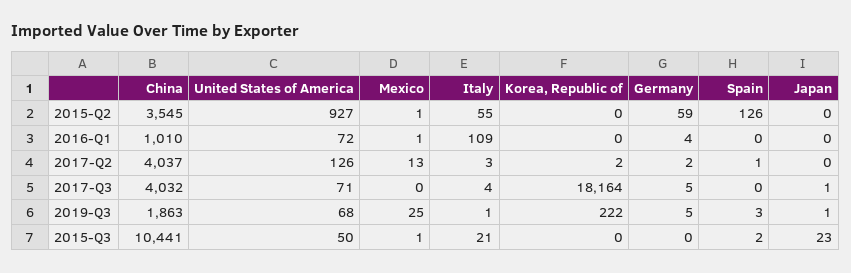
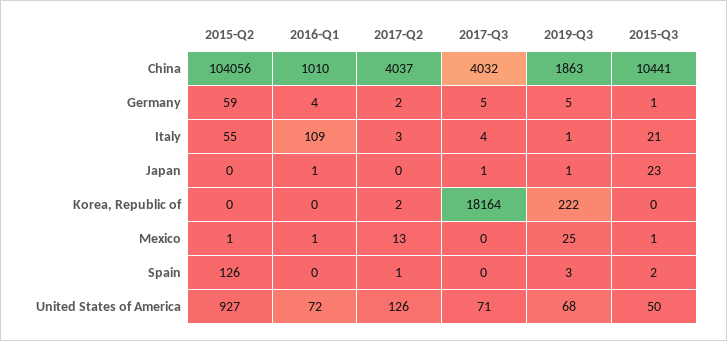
  {
    "China": {
-     "2015-Q2": 3545,
+     "2015-Q2": 104056,
      "2016-Q1": 1010,
      "2017-Q2": 4037,
      "2017-Q3": 4032,
      "2019-Q3": 1863,
      "2015-Q3": 10441
    },
    "United States of America": {
      "2015-Q2": 927,
      "2016-Q1": 72,
      "2017-Q2": 126,
      "2017-Q3": 71,
      "2019-Q3": 68,
      "2015-Q3": 50
    },
    "Mexico": {
      "2015-Q2": 1,
      "2016-Q1": 1,
      "2017-Q2": 13,
      "2017-Q3": 0,
      "2019-Q3": 25,
      "2015-Q3": 1
    },
    "Italy": {
      "2015-Q2": 55,
      "2016-Q1": 109,
      "2017-Q2": 3,
      "2017-Q3": 4,
      "2019-Q3": 1,
      "2015-Q3": 21
    },
    "Korea, Republic of": {
      "2015-Q2": 0,
      "2016-Q1": 0,
      "2017-Q2": 2,
      "2017-Q3": 18164,
      "2019-Q3": 222,
      "2015-Q3": 0
    },
    "Germany": {
      "2015-Q2": 59,
      "2016-Q1": 4,
      "2017-Q2": 2,
      "2017-Q3": 5,
      "2019-Q3": 5,
-     "2015-Q3": 0
+     "2015-Q3": 1
    },
    "Spain": {
      "2015-Q2": 126,
      "2016-Q1": 0,
      "2017-Q2": 1,
      "2017-Q3": 0,
      "2019-Q3": 3,
      "2015-Q3": 2
    },
    "Japan": {
      "2015-Q2": 0,
-     "2016-Q1": 0,
+     "2016-Q1": 1,
      "2017-Q2": 0,
      "2017-Q3": 1,
      "2019-Q3": 1,
      "2015-Q3": 23
    }
  }

